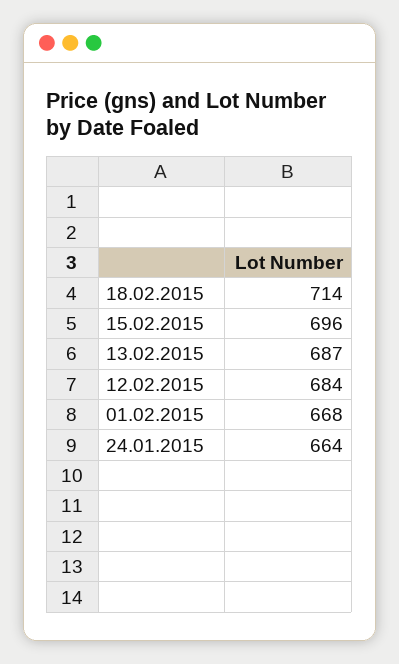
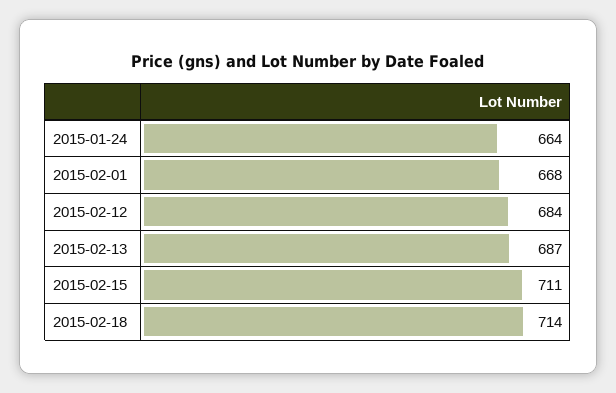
  {
    "18.02.2015": 714,
-   "15.02.2015": 696,
+   "15.02.2015": 711,
    "13.02.2015": 687,
    "12.02.2015": 684,
    "01.02.2015": 668,
    "24.01.2015": 664
  }

